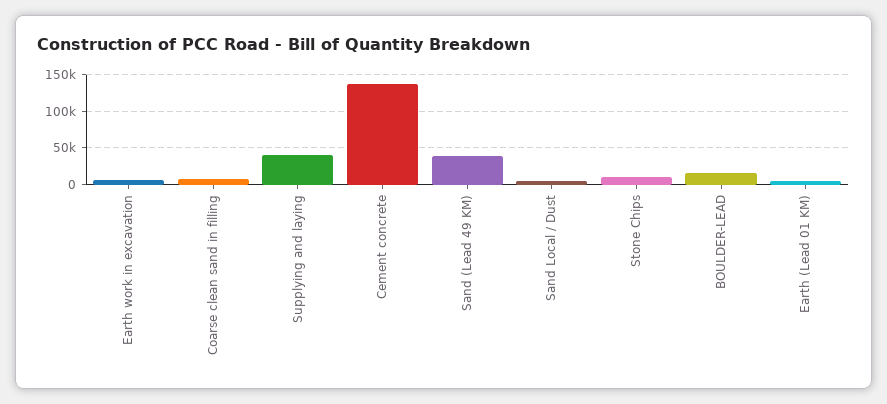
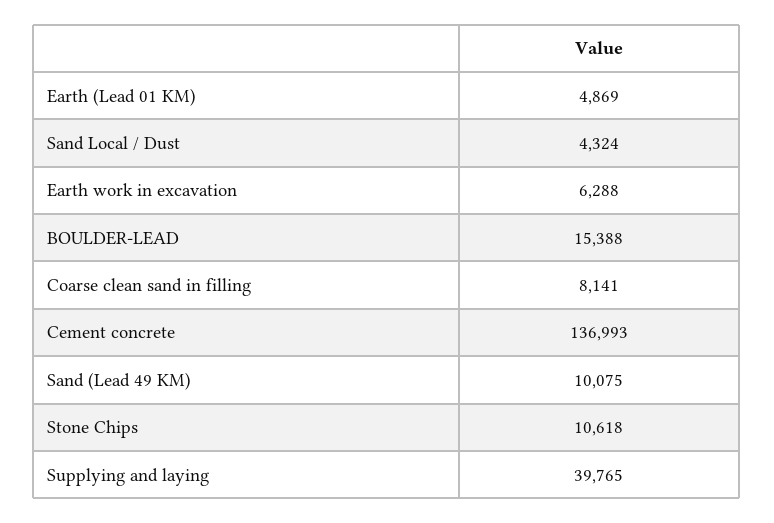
  {
    "Earth work in excavation": 6288,
    "Coarse clean sand in filling": 8141,
    "Supplying and laying": 39765,
    "Cement concrete": 136993,
-   "Sand (Lead 49 KM)": 40000,
+   "Sand (Lead 49 KM)": 10075,
    "Sand Local / Dust": 4324,
    "Stone Chips": 10618,
    "BOULDER-LEAD": 15388,
    "Earth (Lead 01 KM)": 4869
  }

